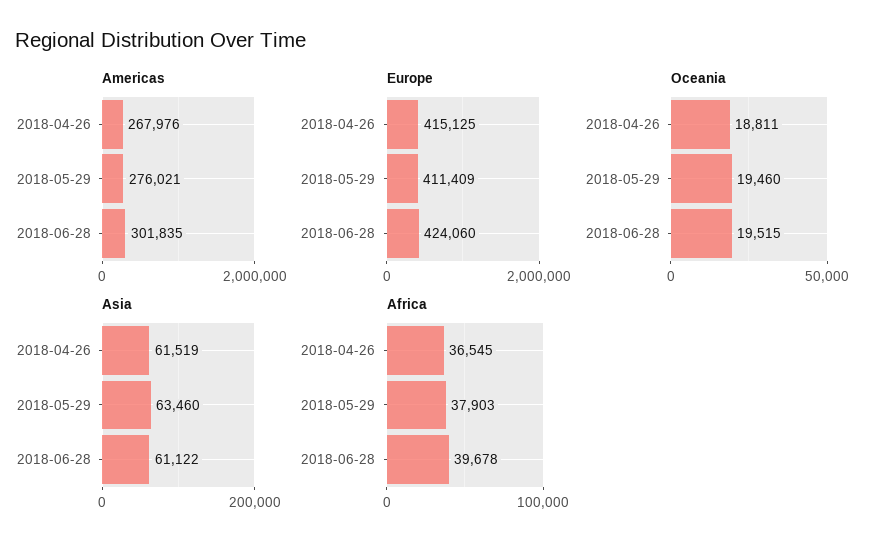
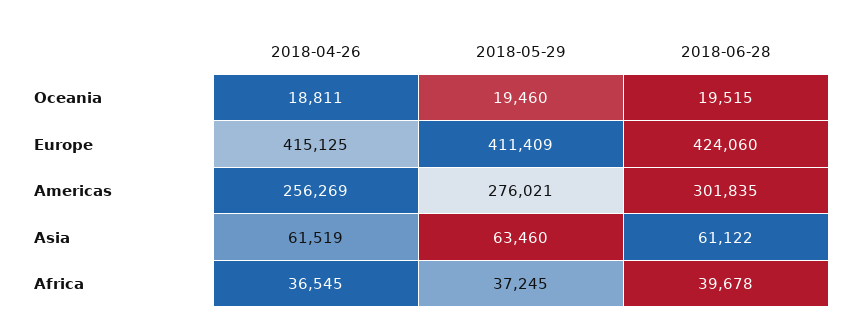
  {
    "Americas": {
-     "2018-04-26": 267976,
+     "2018-04-26": 256269,
      "2018-05-29": 276021,
      "2018-06-28": 301835
    },
    "Europe": {
      "2018-04-26": 415125,
      "2018-05-29": 411409,
      "2018-06-28": 424060
    },
    "Oceania": {
      "2018-04-26": 18811,
      "2018-05-29": 19460,
      "2018-06-28": 19515
    },
    "Asia": {
      "2018-04-26": 61519,
      "2018-05-29": 63460,
      "2018-06-28": 61122
    },
    "Africa": {
      "2018-04-26": 36545,
-     "2018-05-29": 37903,
+     "2018-05-29": 37245,
      "2018-06-28": 39678
    }
  }

